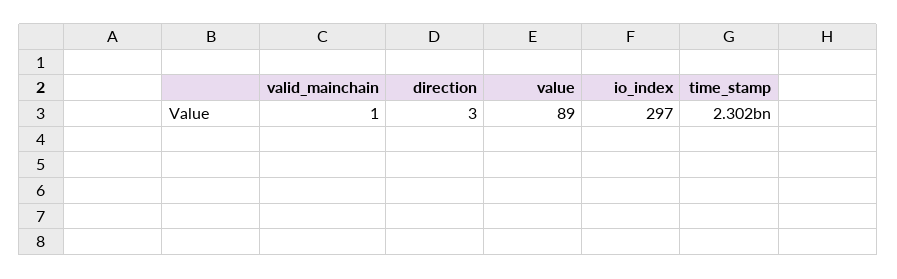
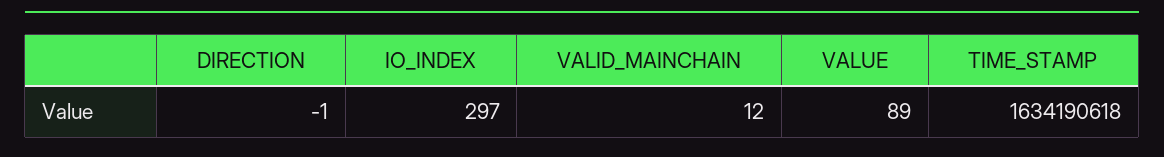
  {
-   "valid_mainchain": 1,
+   "valid_mainchain": 12,
-   "direction": 3,
+   "direction": -1,
    "value": 89,
    "io_index": 297,
-   "time_stamp": 2302000000
+   "time_stamp": 1634190618
  }

